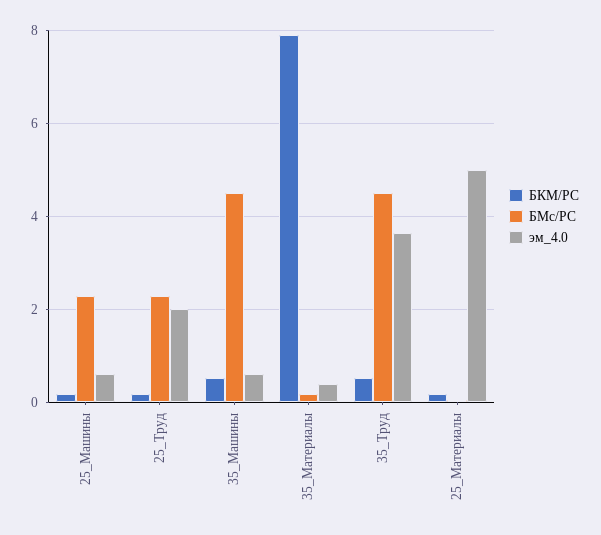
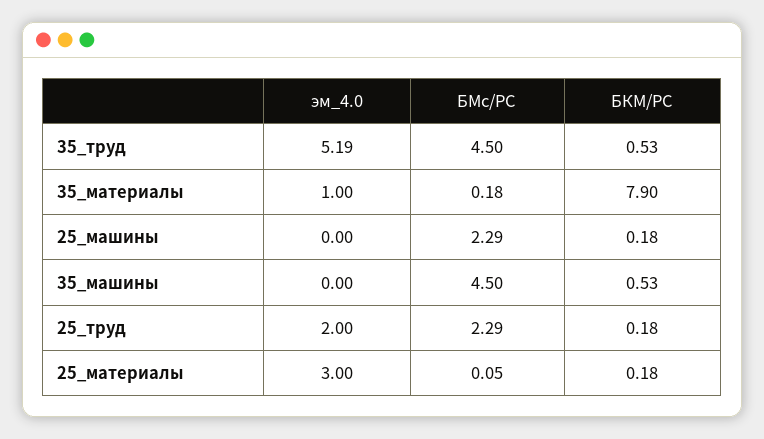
  {
    "БКМ/РС": {
      "25_Машины": 0.18,
      "25_Труд": 0.18,
      "35_Машины": 0.53,
      "35_Материалы": 7.9,
      "35_Труд": 0.53,
      "25_Материалы": 0.18
    },
    "БМс/РС": {
      "25_Машины": 2.29,
      "25_Труд": 2.29,
      "35_Машины": 4.5,
      "35_Материалы": 0.18,
      "35_Труд": 4.5,
      "25_Материалы": 0.05
    },
    "эм_4.0": {
-     "25_Машины": 0.6,
+     "25_Машины": 0,
      "25_Труд": 2,
-     "35_Машины": 0.6,
+     "35_Машины": 0,
-     "35_Материалы": 0.4,
+     "35_Материалы": 1,
-     "35_Труд": 3.6,
+     "35_Труд": 5.19,
-     "25_Материалы": 5
+     "25_Материалы": 3
    }
  }

